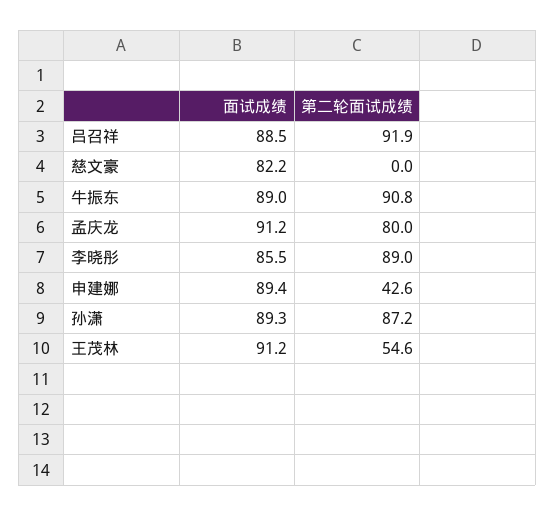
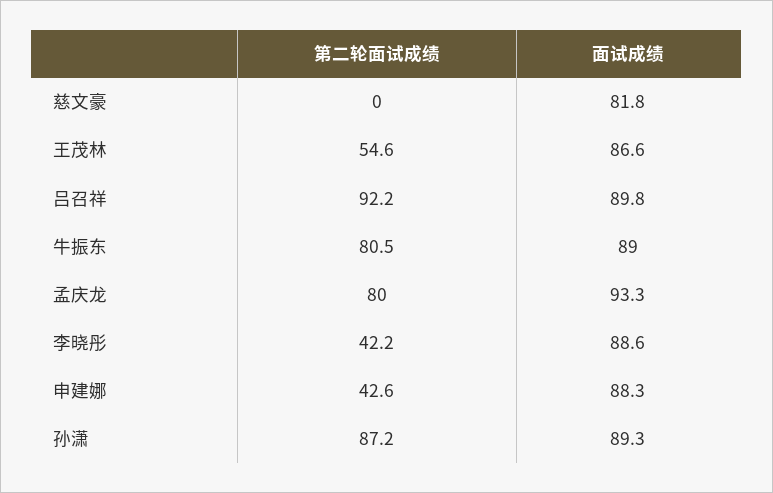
  {
    "面试成绩": {
-     "吕召祥": 88.5,
+     "吕召祥": 89.8,
-     "慈文豪": 82.2,
+     "慈文豪": 81.8,
      "牛振东": 89,
-     "孟庆龙": 91.2,
+     "孟庆龙": 93.3,
-     "李晓彤": 85.5,
+     "李晓彤": 88.6,
-     "申建娜": 89.4,
+     "申建娜": 88.3,
      "孙潇": 89.3,
-     "王茂林": 91.2
+     "王茂林": 86.6
    },
    "第二轮面试成绩": {
-     "吕召祥": 91.9,
+     "吕召祥": 92.2,
      "慈文豪": 0,
-     "牛振东": 90.8,
+     "牛振东": 80.5,
      "孟庆龙": 80,
-     "李晓彤": 89,
+     "李晓彤": 42.2,
      "申建娜": 42.6,
      "孙潇": 87.2,
      "王茂林": 54.6
    }
  }

